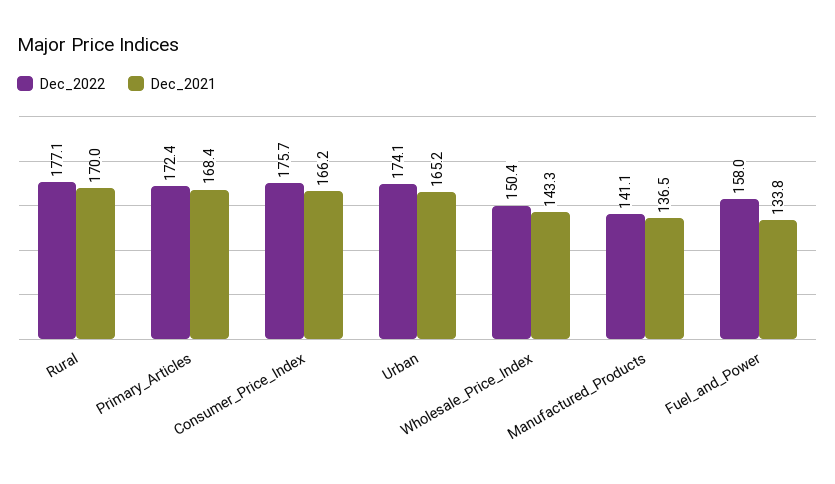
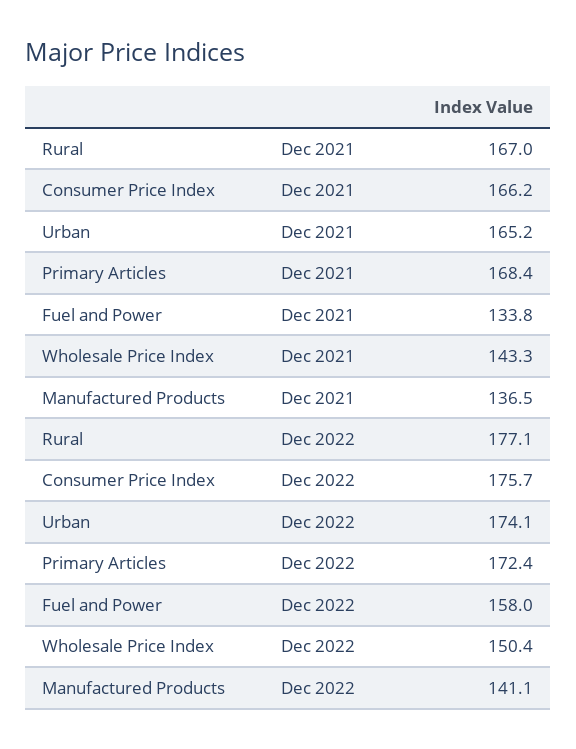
  {
    "Dec_2022": {
      "Rural": 177.1,
      "Primary_Articles": 172.4,
      "Consumer_Price_Index": 175.7,
      "Urban": 174.1,
      "Wholesale_Price_Index": 150.4,
      "Manufactured_Products": 141.1,
      "Fuel_and_Power": 158
    },
    "Dec_2021": {
-     "Rural": 170,
+     "Rural": 167,
      "Primary_Articles": 168.4,
      "Consumer_Price_Index": 166.2,
      "Urban": 165.2,
      "Wholesale_Price_Index": 143.3,
      "Manufactured_Products": 136.5,
      "Fuel_and_Power": 133.8
    }
  }

